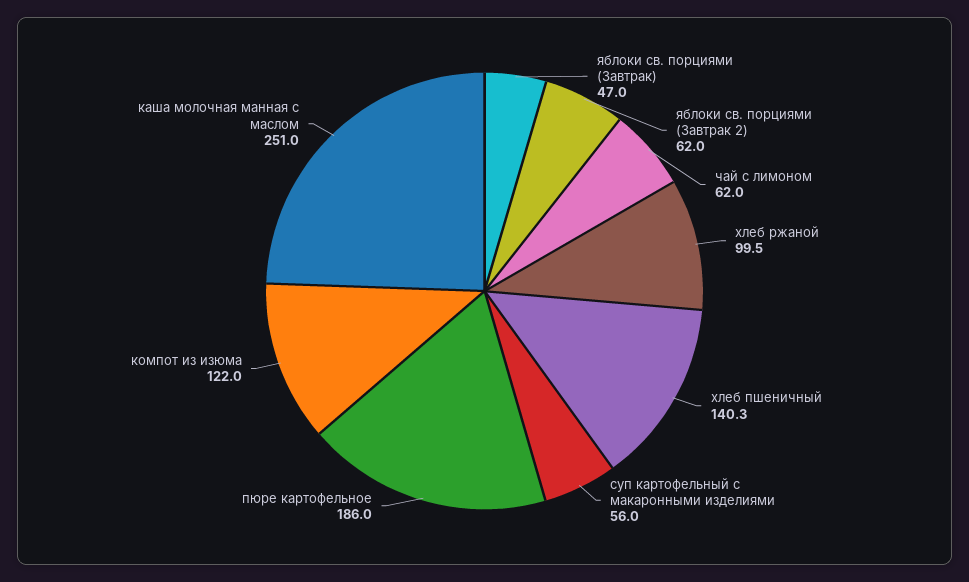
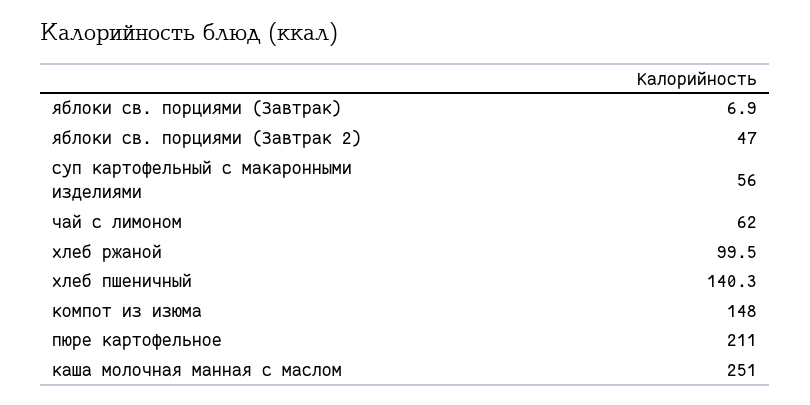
  {
-   "яблоки св. порциями (Завтрак)": 47,
+   "яблоки св. порциями (Завтрак)": 6.9,
-   "яблоки св. порциями (Завтрак 2)": 62,
+   "яблоки св. порциями (Завтрак 2)": 47,
    "чай с лимоном": 62,
    "хлеб ржаной": 99.5,
    "хлеб пшеничный": 140.3,
    "суп картофельный с макаронными изделиями": 56,
-   "пюре картофельное": 186,
+   "пюре картофельное": 211,
-   "компот из изюма": 122,
+   "компот из изюма": 148,
    "каша молочная манная с маслом": 251
  }

